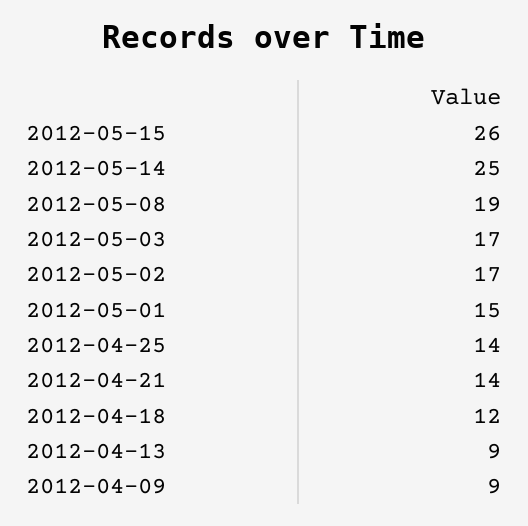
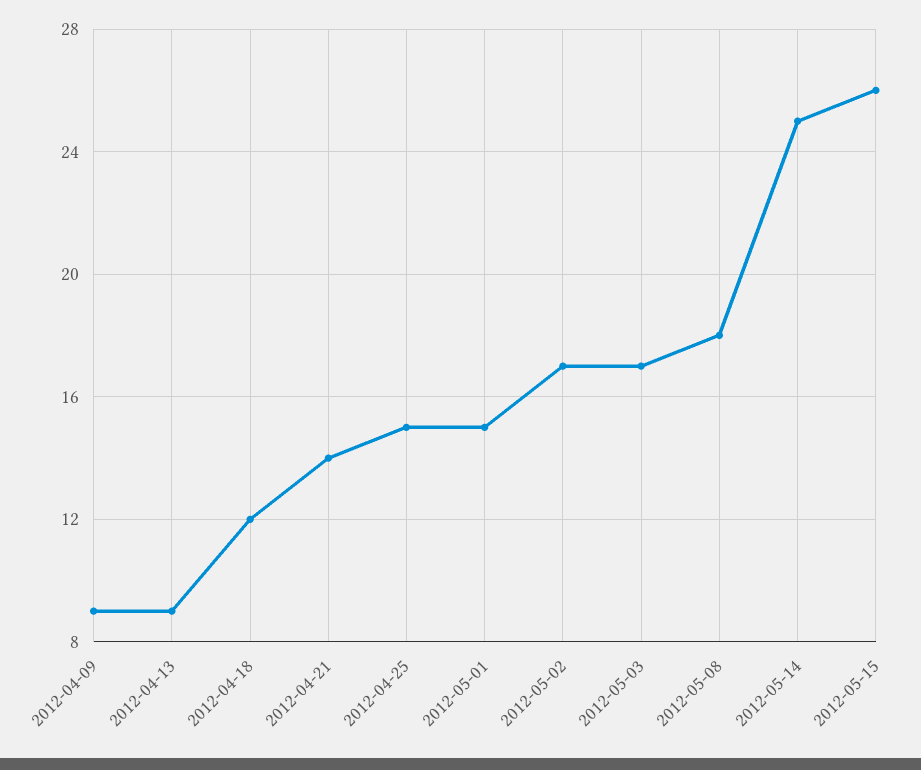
  {
    "2012-05-15": 26,
    "2012-05-14": 25,
-   "2012-05-08": 19,
+   "2012-05-08": 18,
    "2012-05-03": 17,
    "2012-05-02": 17,
    "2012-05-01": 15,
-   "2012-04-25": 14,
+   "2012-04-25": 15,
    "2012-04-21": 14,
    "2012-04-18": 12,
    "2012-04-13": 9,
    "2012-04-09": 9
  }

